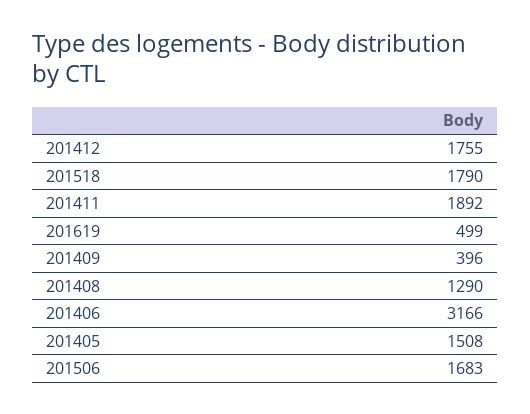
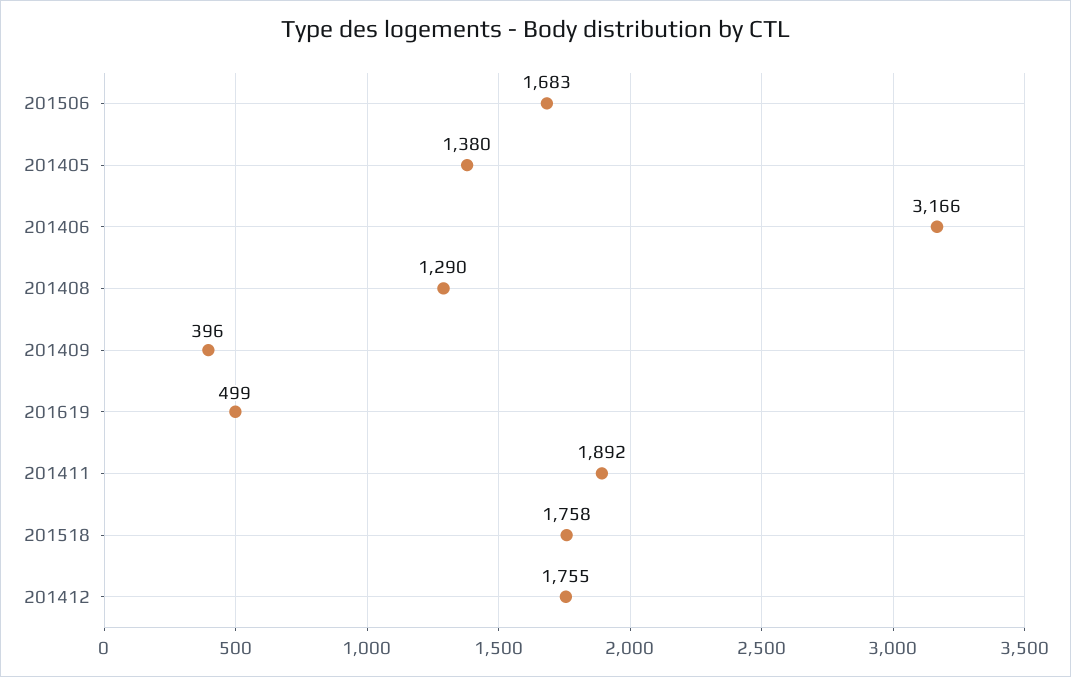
  {
    "201412": 1755,
-   "201518": 1790,
+   "201518": 1758,
    "201411": 1892,
    "201619": 499,
    "201409": 396,
    "201408": 1290,
    "201406": 3166,
-   "201405": 1508,
+   "201405": 1380,
    "201506": 1683
  }

